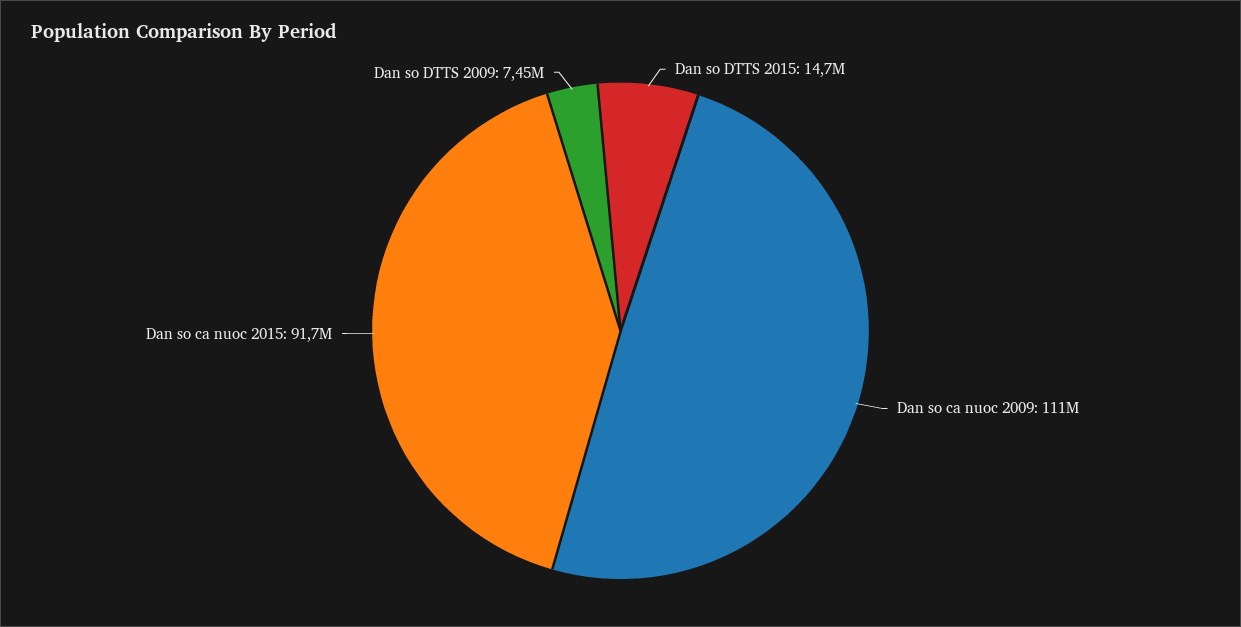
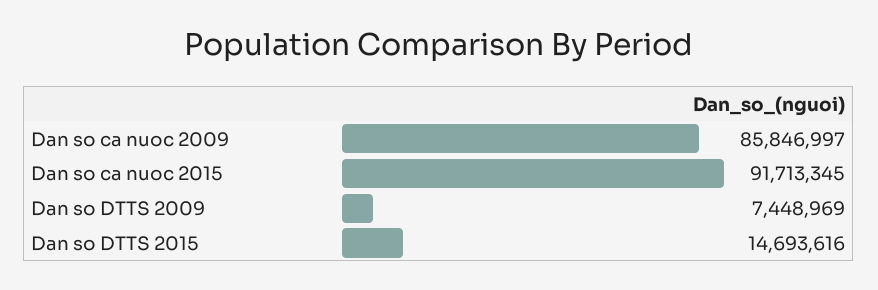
  {
    "Dan so DTTS 2015": 14693616,
-   "Dan so ca nuoc 2009": 111000000,
+   "Dan so ca nuoc 2009": 85846997,
    "Dan so ca nuoc 2015": 91713345,
    "Dan so DTTS 2009": 7448969
  }

